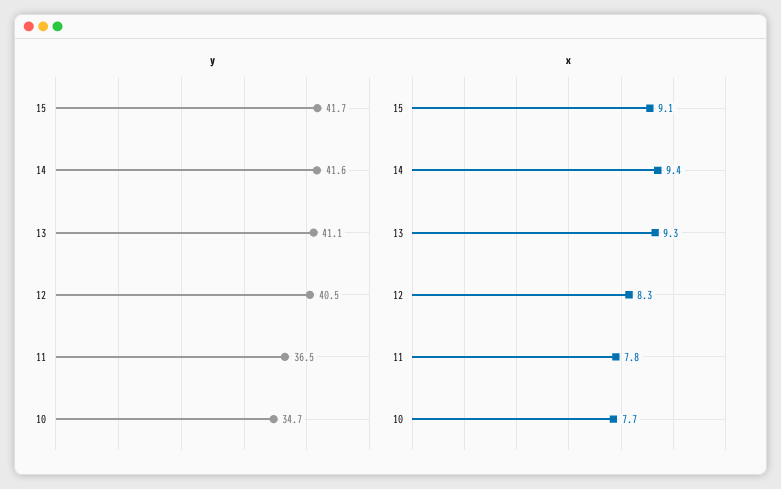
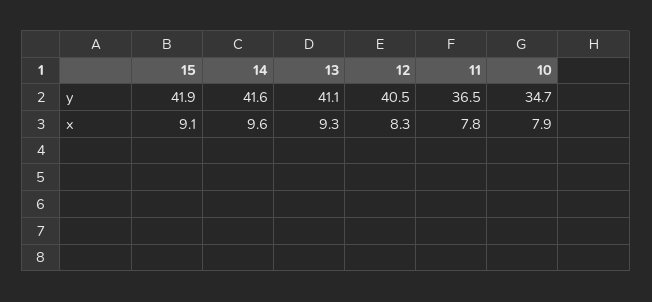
  {
    "y": {
-     "15": 41.7,
+     "15": 41.9,
      "14": 41.6,
      "13": 41.1,
      "12": 40.5,
      "11": 36.5,
      "10": 34.7
    },
    "x": {
      "15": 9.1,
-     "14": 9.4,
+     "14": 9.6,
      "13": 9.3,
      "12": 8.3,
      "11": 7.8,
-     "10": 7.7
+     "10": 7.9
    }
  }

